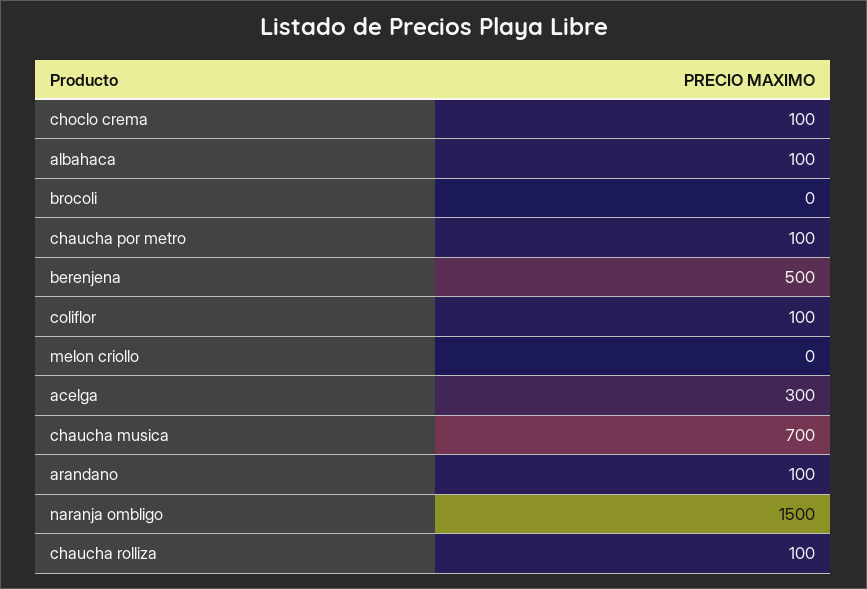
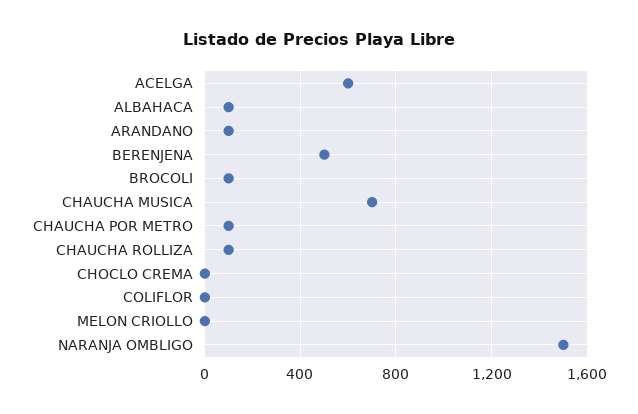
  {
-   "choclo crema": 100,
+   "choclo crema": 0,
    "albahaca": 100,
-   "brocoli": 0,
+   "brocoli": 100,
    "chaucha por metro": 100,
    "berenjena": 500,
-   "coliflor": 100,
+   "coliflor": 0,
    "melon criollo": 0,
-   "acelga": 300,
+   "acelga": 600,
    "chaucha musica": 700,
    "arandano": 100,
    "naranja ombligo": 1500,
    "chaucha rolliza": 100
  }

